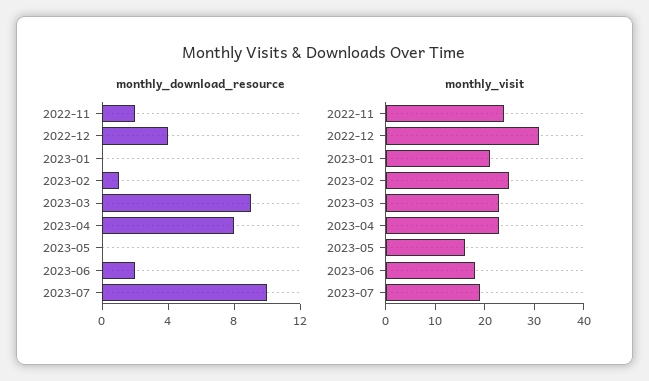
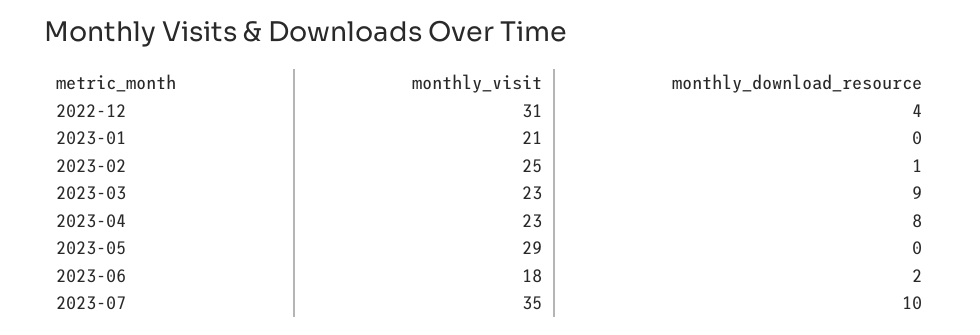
  {
    "monthly_download_resource": {
-     "2022-11": 2,
      "2022-12": 4,
      "2023-01": 0,
      "2023-02": 1,
      "2023-03": 9,
      "2023-04": 8,
      "2023-05": 0,
      "2023-06": 2,
      "2023-07": 10
    },
    "monthly_visit": {
-     "2022-11": 25,
      "2022-12": 31,
      "2023-01": 21,
      "2023-02": 25,
      "2023-03": 23,
      "2023-04": 23,
-     "2023-05": 15,
+     "2023-05": 29,
      "2023-06": 18,
-     "2023-07": 20
+     "2023-07": 35
    }
  }

